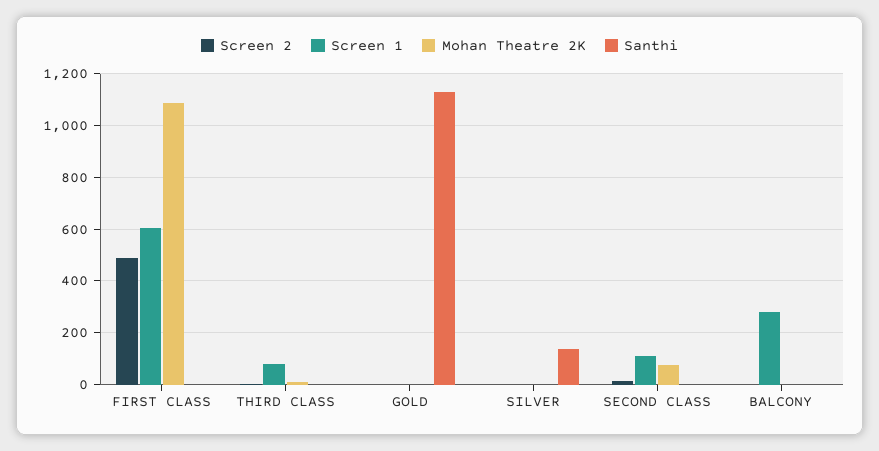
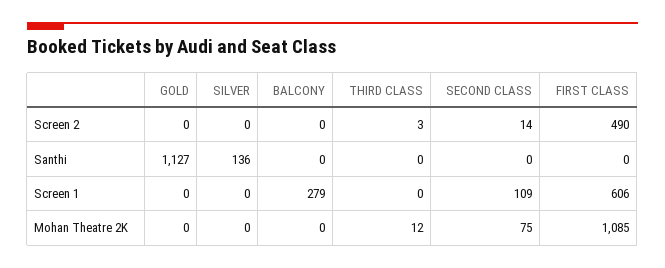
  {
    "Screen 2": {
      "FIRST CLASS": 490,
      "THIRD CLASS": 3,
      "GOLD": 0,
      "SILVER": 0,
      "SECOND CLASS": 14,
      "BALCONY": 0
    },
    "Screen 1": {
      "FIRST CLASS": 606,
-     "THIRD CLASS": 75,
+     "THIRD CLASS": 0,
      "GOLD": 0,
      "SILVER": 0,
      "SECOND CLASS": 109,
      "BALCONY": 279
    },
    "Mohan Theatre 2K": {
      "FIRST CLASS": 1085,
      "THIRD CLASS": 12,
      "GOLD": 0,
      "SILVER": 0,
      "SECOND CLASS": 75,
      "BALCONY": 0
    },
    "Santhi": {
      "FIRST CLASS": 0,
      "THIRD CLASS": 0,
      "GOLD": 1127,
      "SILVER": 136,
      "SECOND CLASS": 0,
      "BALCONY": 0
    }
  }

